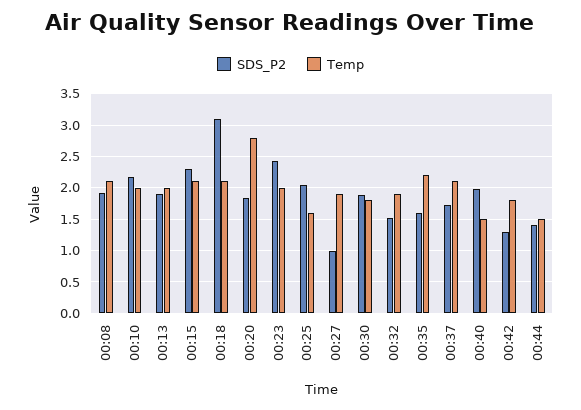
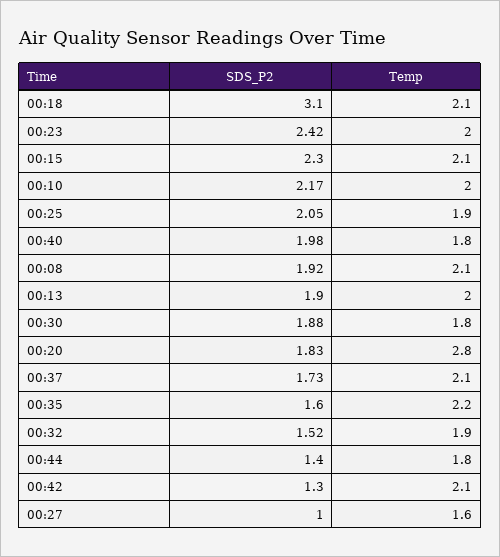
  {
    "SDS_P2": {
      "00:08": 1.92,
      "00:10": 2.17,
      "00:13": 1.9,
      "00:15": 2.3,
      "00:18": 3.1,
      "00:20": 1.83,
      "00:23": 2.42,
      "00:25": 2.05,
      "00:27": 1,
      "00:30": 1.88,
      "00:32": 1.52,
      "00:35": 1.6,
      "00:37": 1.73,
      "00:40": 1.98,
      "00:42": 1.3,
      "00:44": 1.4
    },
    "Temp": {
      "00:08": 2.1,
      "00:10": 2,
      "00:13": 2,
      "00:15": 2.1,
      "00:18": 2.1,
      "00:20": 2.8,
      "00:23": 2,
-     "00:25": 1.6,
+     "00:25": 1.9,
-     "00:27": 1.9,
+     "00:27": 1.6,
      "00:30": 1.8,
      "00:32": 1.9,
      "00:35": 2.2,
      "00:37": 2.1,
-     "00:40": 1.5,
+     "00:40": 1.8,
-     "00:42": 1.8,
+     "00:42": 2.1,
-     "00:44": 1.5
+     "00:44": 1.8
    }
  }

